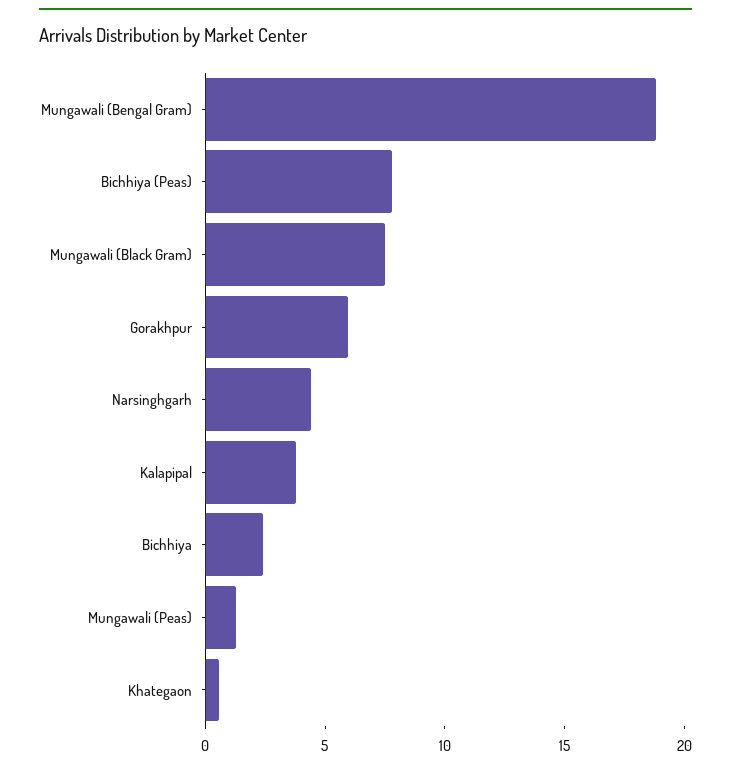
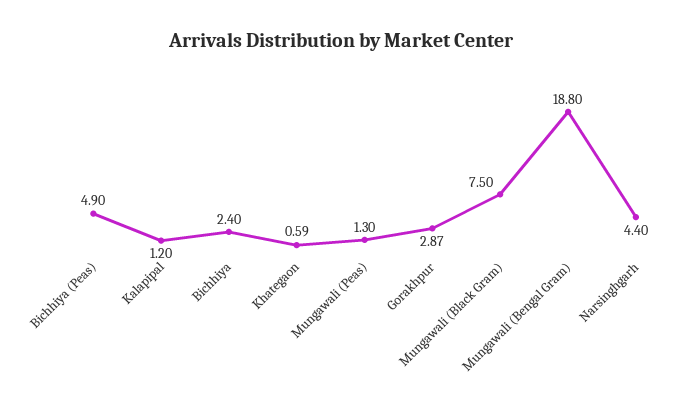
  {
    "Mungawali (Bengal Gram)": 18.8,
-   "Bichhiya (Peas)": 8,
+   "Bichhiya (Peas)": 4.9,
    "Mungawali (Black Gram)": 7.5,
-   "Gorakhpur": 6,
+   "Gorakhpur": 2.87,
    "Narsinghgarh": 4.4,
-   "Kalapipal": 4,
+   "Kalapipal": 1.2,
    "Bichhiya": 2.4,
    "Mungawali (Peas)": 1.3,
    "Khategaon": 0.59
  }

